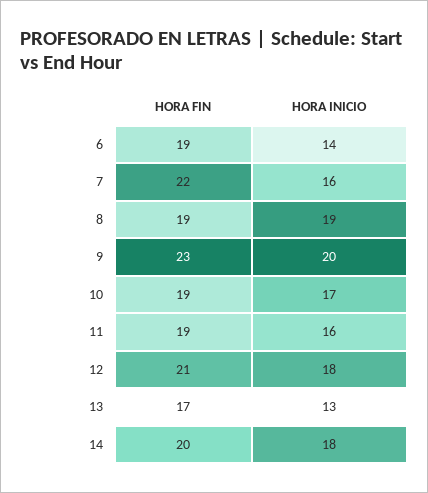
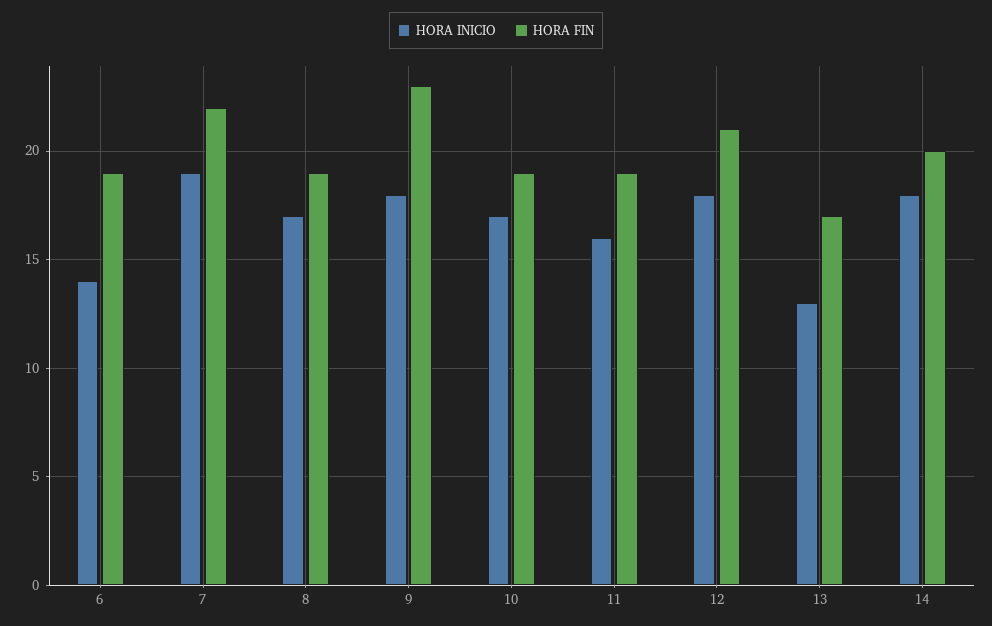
  {
    "HORA FIN": {
      "6": 19,
      "7": 22,
      "8": 19,
      "9": 23,
      "10": 19,
      "11": 19,
      "12": 21,
      "13": 17,
      "14": 20
    },
    "HORA INICIO": {
      "6": 14,
-     "7": 16,
+     "7": 19,
-     "8": 19,
+     "8": 17,
-     "9": 20,
+     "9": 18,
      "10": 17,
      "11": 16,
      "12": 18,
      "13": 13,
      "14": 18
    }
  }

